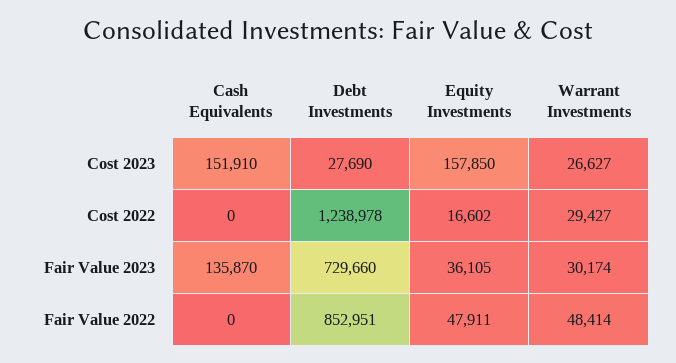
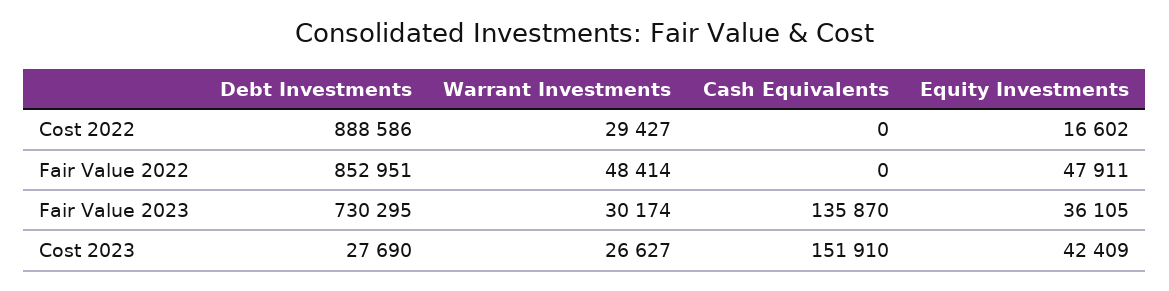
  {
    "Cash Equivalents": {
      "Cost 2023": 151910,
      "Cost 2022": 0,
      "Fair Value 2023": 135870,
      "Fair Value 2022": 0
    },
    "Debt Investments": {
      "Cost 2023": 27690,
-     "Cost 2022": 1238978,
+     "Cost 2022": 888586,
-     "Fair Value 2023": 729660,
+     "Fair Value 2023": 730295,
      "Fair Value 2022": 852951
    },
    "Equity Investments": {
-     "Cost 2023": 157850,
+     "Cost 2023": 42409,
      "Cost 2022": 16602,
      "Fair Value 2023": 36105,
      "Fair Value 2022": 47911
    },
    "Warrant Investments": {
      "Cost 2023": 26627,
      "Cost 2022": 29427,
      "Fair Value 2023": 30174,
      "Fair Value 2022": 48414
    }
  }

